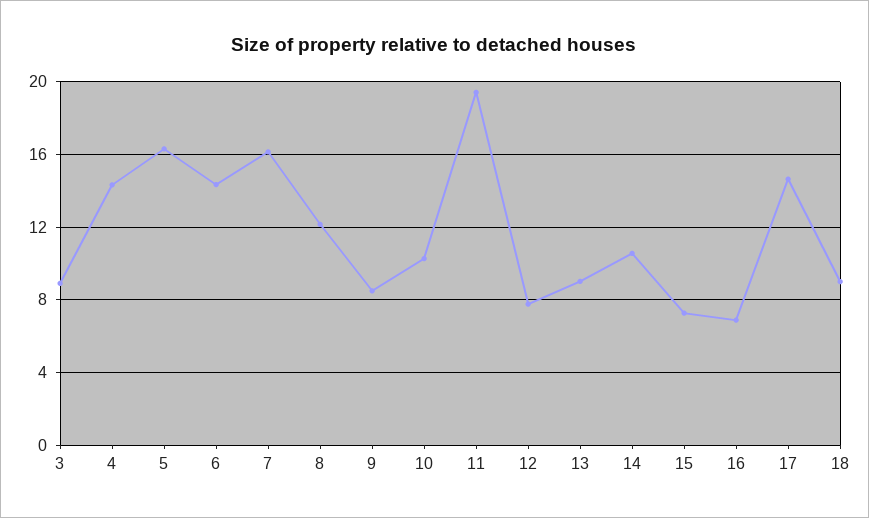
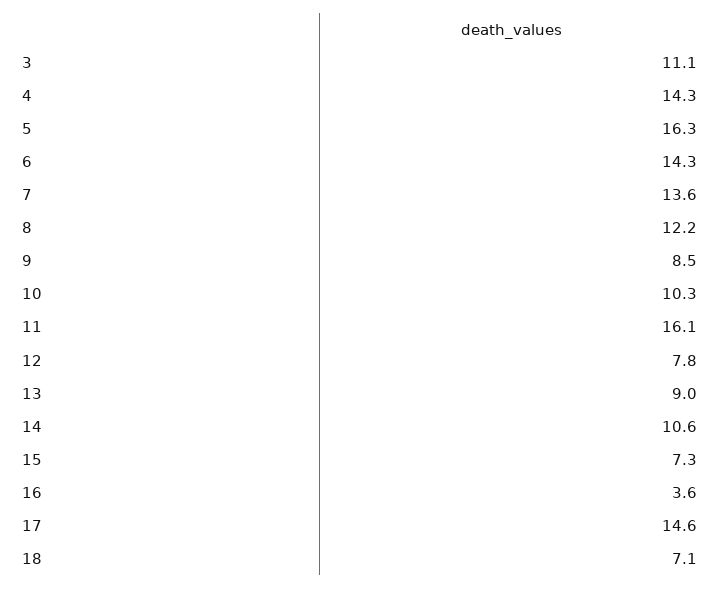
  {
-   "3": 9,
+   "3": 11.1,
    "4": 14.3,
    "5": 16.3,
    "6": 14.3,
-   "7": 16,
+   "7": 13.6,
    "8": 12.2,
    "9": 8.5,
    "10": 10.3,
-   "11": 19.5,
+   "11": 16.1,
    "12": 7.8,
    "13": 9,
    "14": 10.6,
    "15": 7.3,
-   "16": 7,
+   "16": 3.6,
    "17": 14.6,
-   "18": 9
+   "18": 7.1
  }

